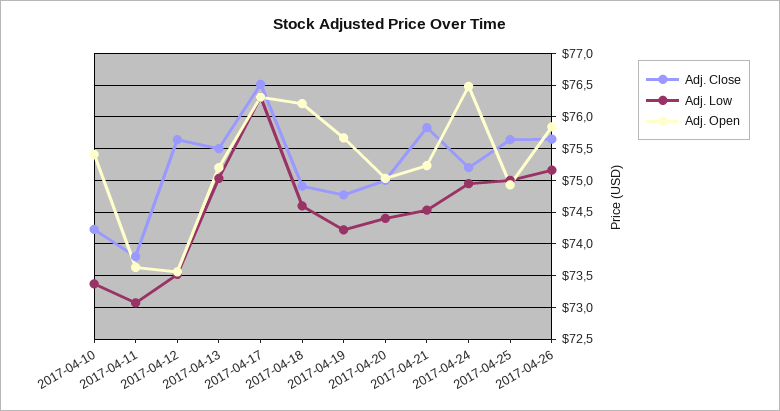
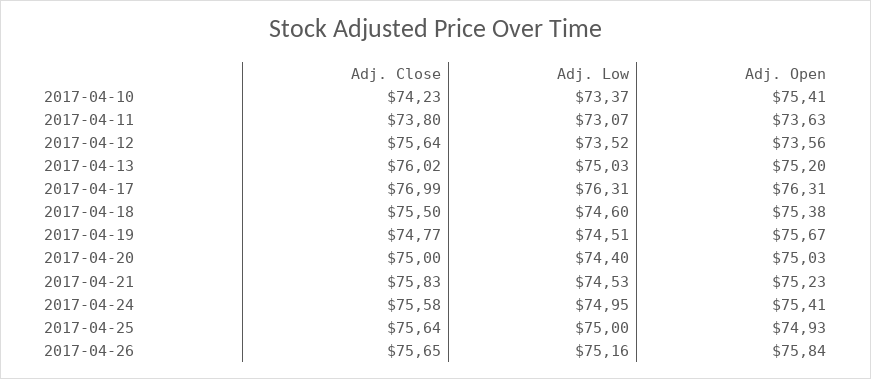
  {
    "Adj. Close": {
      "2017-04-10": 74.23,
      "2017-04-11": 73.8,
      "2017-04-12": 75.64,
-     "2017-04-13": 75.5,
+     "2017-04-13": 76.02,
-     "2017-04-17": 76.5,
+     "2017-04-17": 76.99,
-     "2017-04-18": 74.9,
+     "2017-04-18": 75.5,
      "2017-04-19": 74.77,
      "2017-04-20": 75,
      "2017-04-21": 75.83,
-     "2017-04-24": 75.2,
+     "2017-04-24": 75.58,
      "2017-04-25": 75.64,
      "2017-04-26": 75.65
    },
    "Adj. Low": {
      "2017-04-10": 73.37,
      "2017-04-11": 73.07,
      "2017-04-12": 73.52,
      "2017-04-13": 75.03,
      "2017-04-17": 76.31,
      "2017-04-18": 74.6,
-     "2017-04-19": 74.2,
+     "2017-04-19": 74.51,
      "2017-04-20": 74.4,
      "2017-04-21": 74.53,
      "2017-04-24": 74.95,
      "2017-04-25": 75,
      "2017-04-26": 75.16
    },
    "Adj. Open": {
      "2017-04-10": 75.41,
      "2017-04-11": 73.63,
      "2017-04-12": 73.56,
      "2017-04-13": 75.2,
      "2017-04-17": 76.31,
-     "2017-04-18": 76.2,
+     "2017-04-18": 75.38,
      "2017-04-19": 75.67,
      "2017-04-20": 75.03,
      "2017-04-21": 75.23,
-     "2017-04-24": 76.5,
+     "2017-04-24": 75.41,
      "2017-04-25": 74.93,
      "2017-04-26": 75.84
    }
  }

